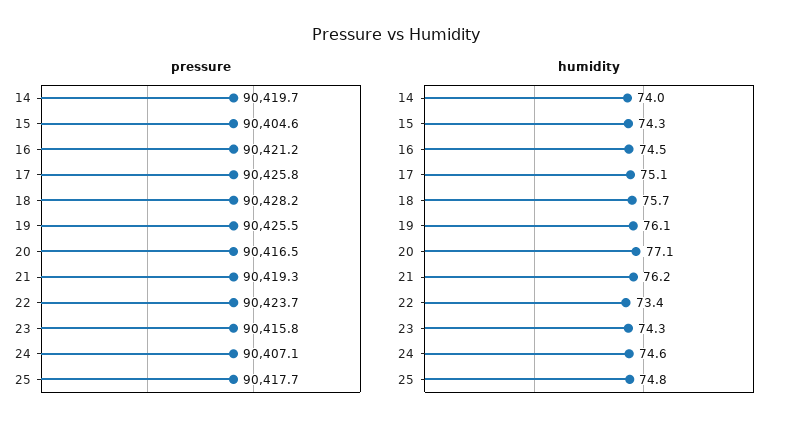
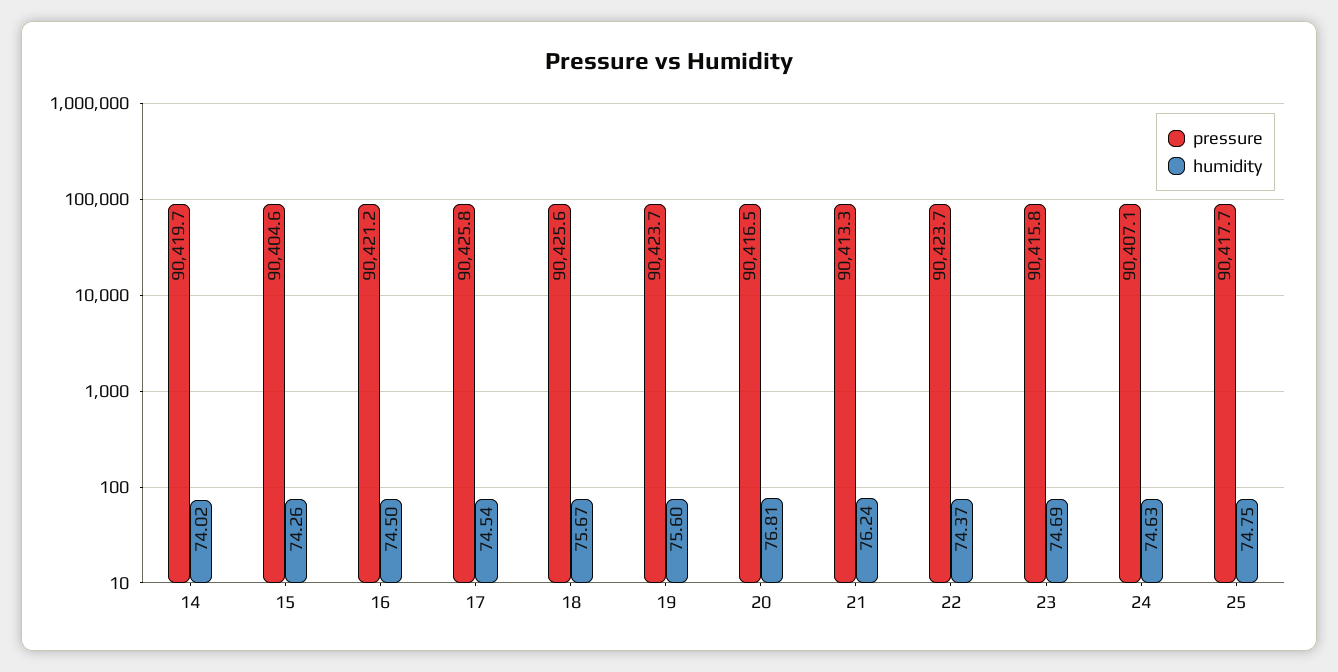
  {
    "pressure": {
      "14": 90419.7,
      "15": 90404.6,
      "16": 90421.2,
      "17": 90425.8,
-     "18": 90428.2,
+     "18": 90425.6,
-     "19": 90425.5,
+     "19": 90423.7,
      "20": 90416.5,
-     "21": 90419.3,
+     "21": 90413.3,
      "22": 90423.7,
      "23": 90415.8,
      "24": 90407.1,
      "25": 90417.7
    },
    "humidity": {
      "14": 74.02,
      "15": 74.26,
      "16": 74.5,
-     "17": 75.1,
+     "17": 74.54,
      "18": 75.67,
-     "19": 76.1,
+     "19": 75.6,
-     "20": 77.1,
+     "20": 76.81,
      "21": 76.24,
-     "22": 73.4,
+     "22": 74.37,
-     "23": 74.3,
+     "23": 74.69,
      "24": 74.63,
      "25": 74.75
    }
  }

